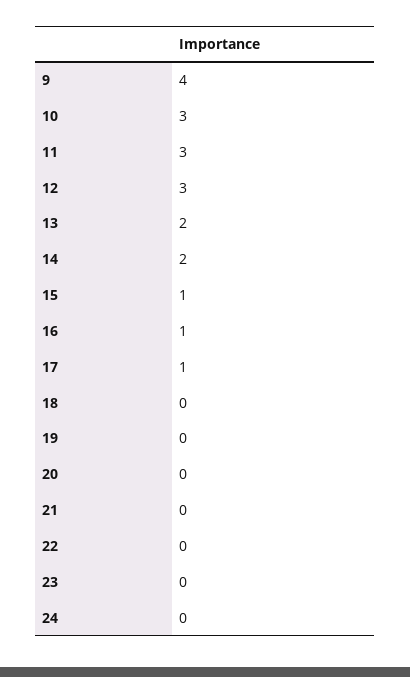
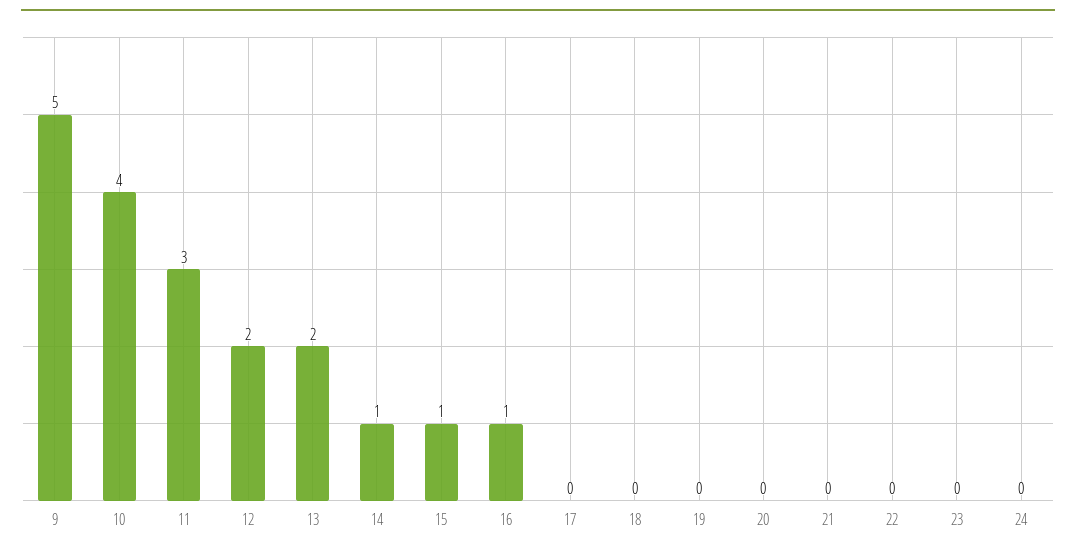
  {
-   "9": 4,
+   "9": 5,
-   "10": 3,
+   "10": 4,
    "11": 3,
-   "12": 3,
+   "12": 2,
    "13": 2,
-   "14": 2,
+   "14": 1,
    "15": 1,
    "16": 1,
-   "17": 1,
+   "17": 0,
    "18": 0,
    "19": 0,
    "20": 0,
    "21": 0,
    "22": 0,
    "23": 0,
    "24": 0
  }

